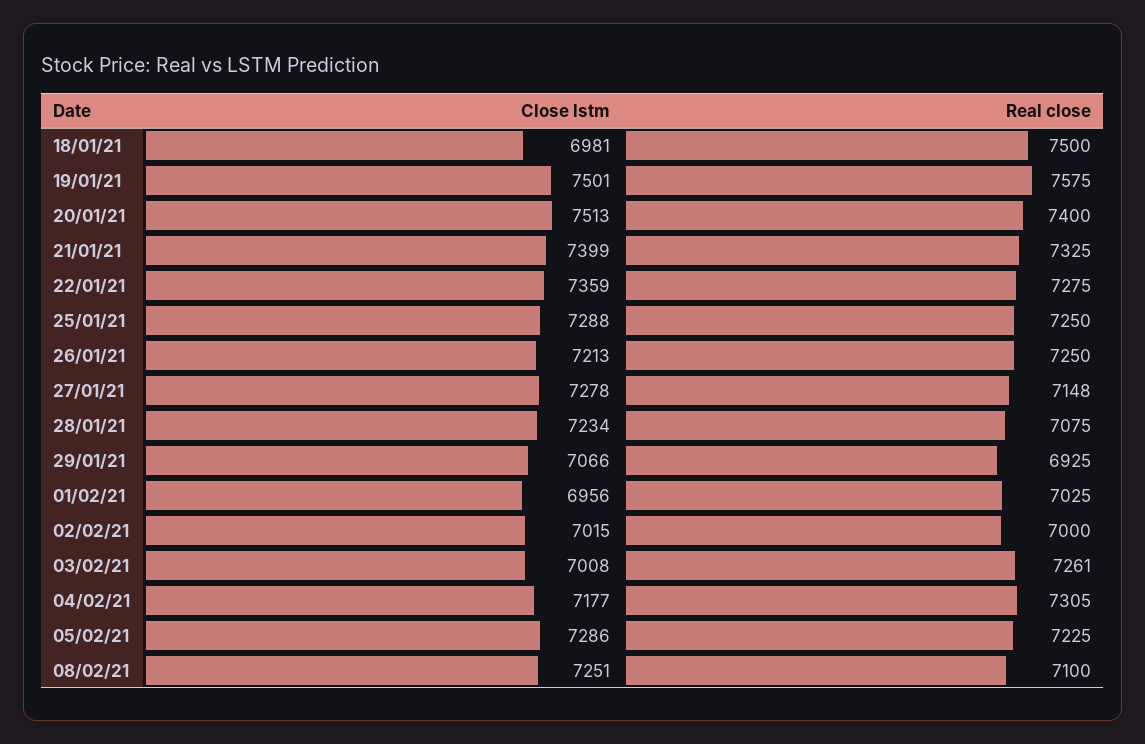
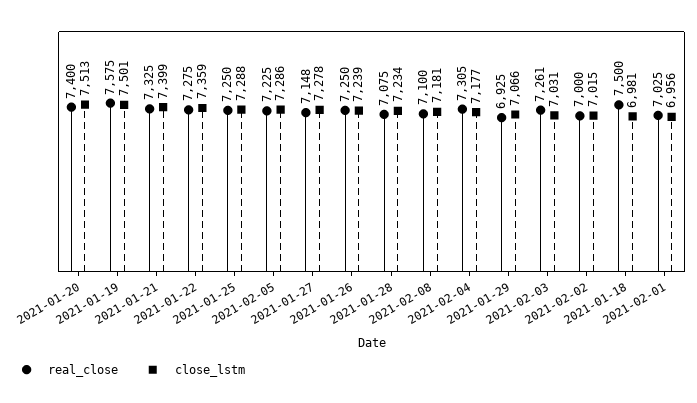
  {
    "Close lstm": {
      "18/01/21": 6981,
      "19/01/21": 7501,
      "20/01/21": 7513,
      "21/01/21": 7399,
      "22/01/21": 7359,
      "25/01/21": 7288,
-     "26/01/21": 7213,
+     "26/01/21": 7239,
      "27/01/21": 7278,
      "28/01/21": 7234,
      "29/01/21": 7066,
      "01/02/21": 6956,
      "02/02/21": 7015,
-     "03/02/21": 7008,
+     "03/02/21": 7031,
      "04/02/21": 7177,
      "05/02/21": 7286,
-     "08/02/21": 7251
+     "08/02/21": 7181
    },
    "Real close": {
      "18/01/21": 7500,
      "19/01/21": 7575,
      "20/01/21": 7400,
      "21/01/21": 7325,
      "22/01/21": 7275,
      "25/01/21": 7250,
      "26/01/21": 7250,
      "27/01/21": 7148,
      "28/01/21": 7075,
      "29/01/21": 6925,
      "01/02/21": 7025,
      "02/02/21": 7000,
      "03/02/21": 7261,
      "04/02/21": 7305,
      "05/02/21": 7225,
      "08/02/21": 7100
    }
  }

